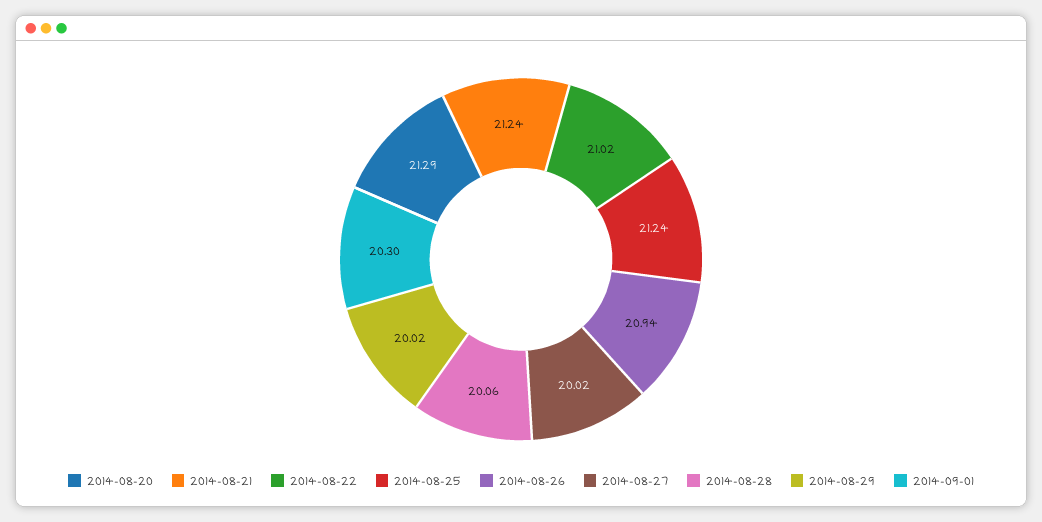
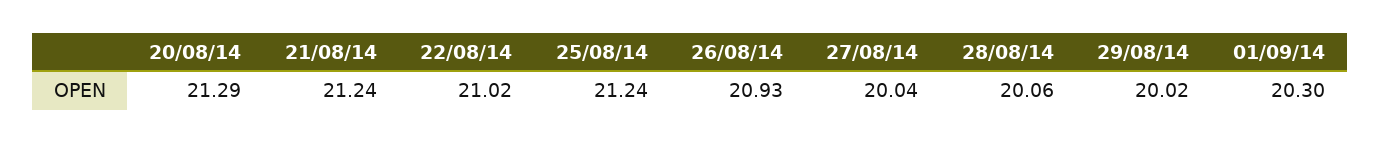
  {
    "2014-08-20": 21.29,
    "2014-08-21": 21.24,
    "2014-08-22": 21.02,
    "2014-08-25": 21.24,
-   "2014-08-26": 20.94,
+   "2014-08-26": 20.93,
-   "2014-08-27": 20.02,
+   "2014-08-27": 20.04,
    "2014-08-28": 20.06,
    "2014-08-29": 20.02,
    "2014-09-01": 20.3
  }

